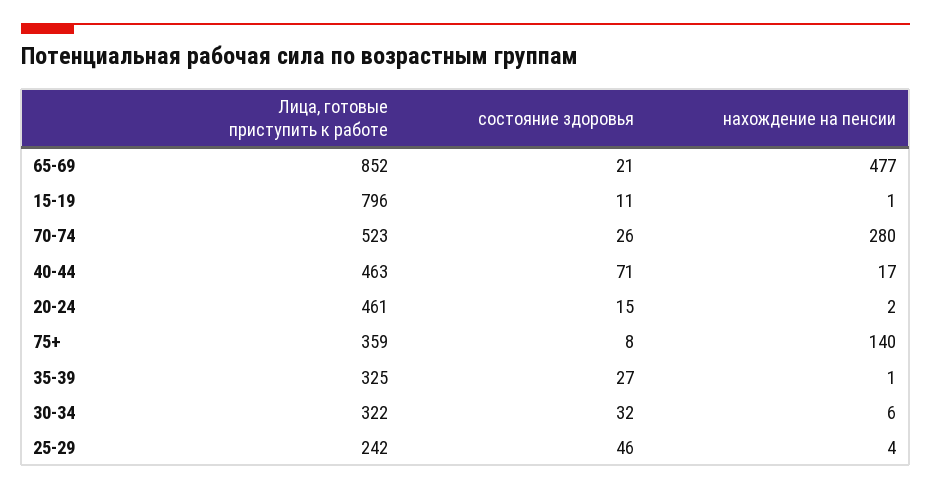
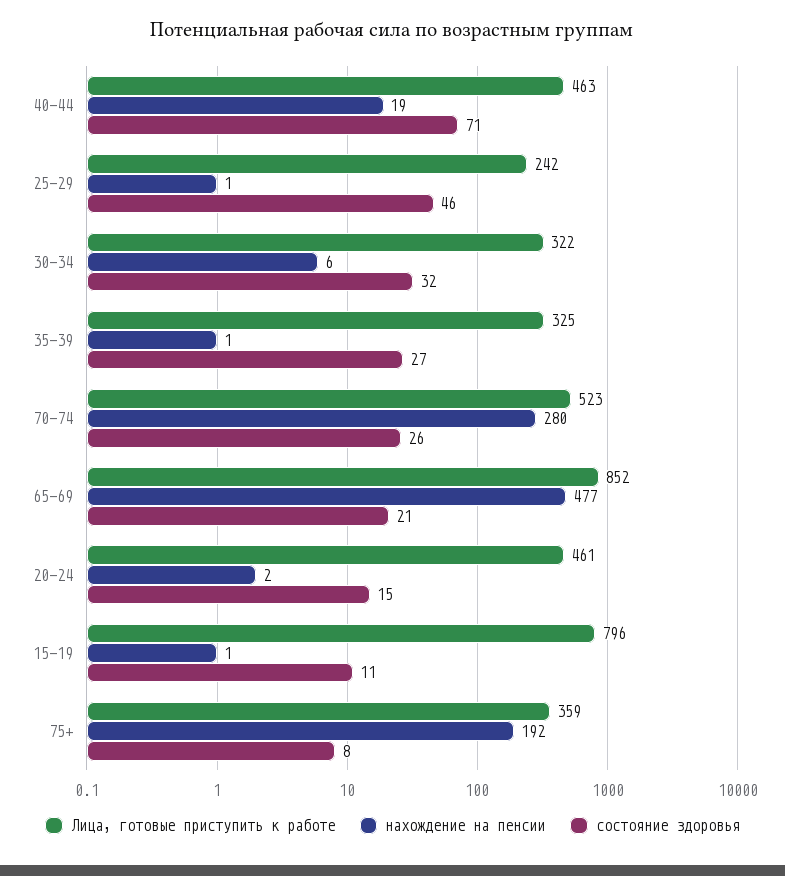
  {
    "Лица, готовые приступить к работе": {
      "65-69": 852,
      "15-19": 796,
      "70-74": 523,
      "40-44": 463,
      "20-24": 461,
      "75+": 359,
      "35-39": 325,
      "30-34": 322,
      "25-29": 242
    },
    "состояние здоровья": {
      "65-69": 21,
      "15-19": 11,
      "70-74": 26,
      "40-44": 71,
      "20-24": 15,
      "75+": 8,
      "35-39": 27,
      "30-34": 32,
      "25-29": 46
    },
    "нахождение на пенсии": {
      "65-69": 477,
      "15-19": 1,
      "70-74": 280,
-     "40-44": 17,
+     "40-44": 19,
      "20-24": 2,
-     "75+": 140,
+     "75+": 192,
      "35-39": 1,
      "30-34": 6,
-     "25-29": 4
+     "25-29": 1
    }
  }

